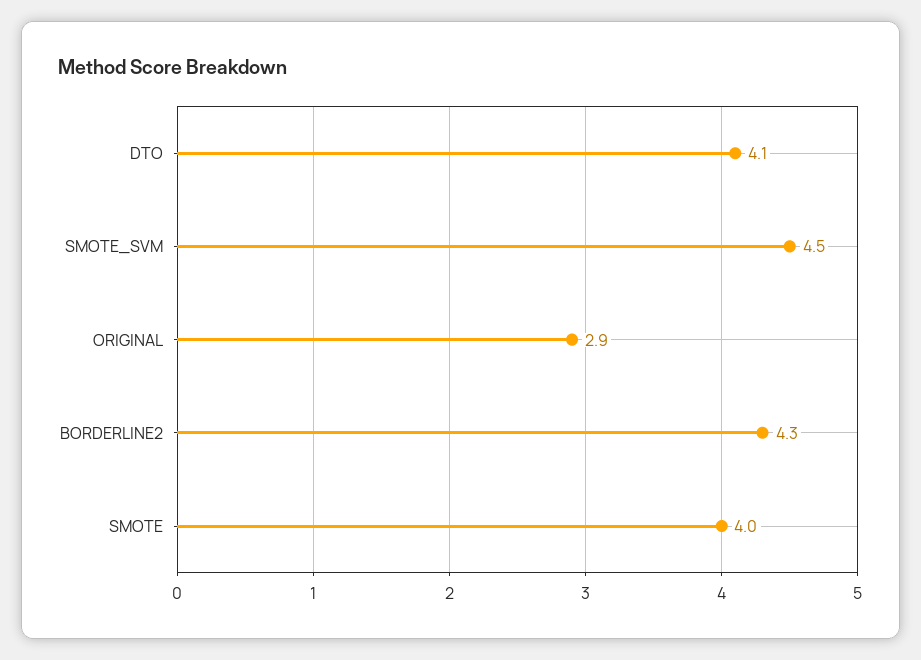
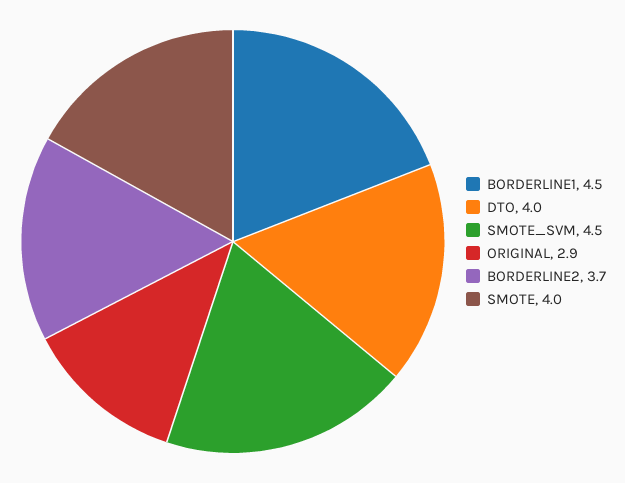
  {
-   "DTO": 4.1,
+   "DTO": 4,
    "SMOTE_SVM": 4.5,
    "ORIGINAL": 2.9,
-   "BORDERLINE2": 4.3,
+   "BORDERLINE2": 3.7,
-   "SMOTE": 4
+   "SMOTE": 4,
+   "BORDERLINE1": 4.5
  }

